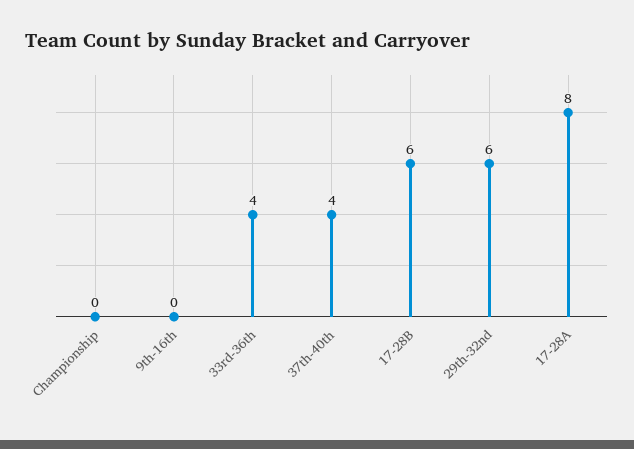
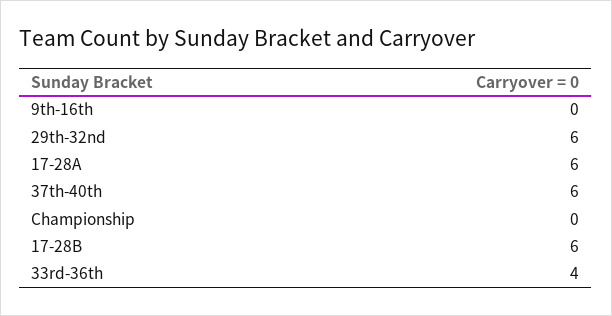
  {
    "Championship": 0,
    "9th-16th": 0,
    "33rd-36th": 4,
-   "37th-40th": 4,
+   "37th-40th": 6,
    "17-28B": 6,
    "29th-32nd": 6,
-   "17-28A": 8
+   "17-28A": 6
  }

